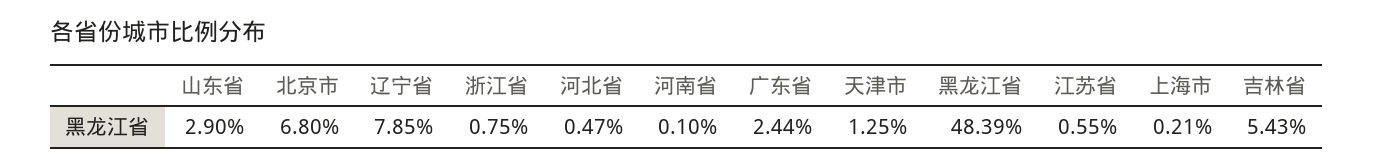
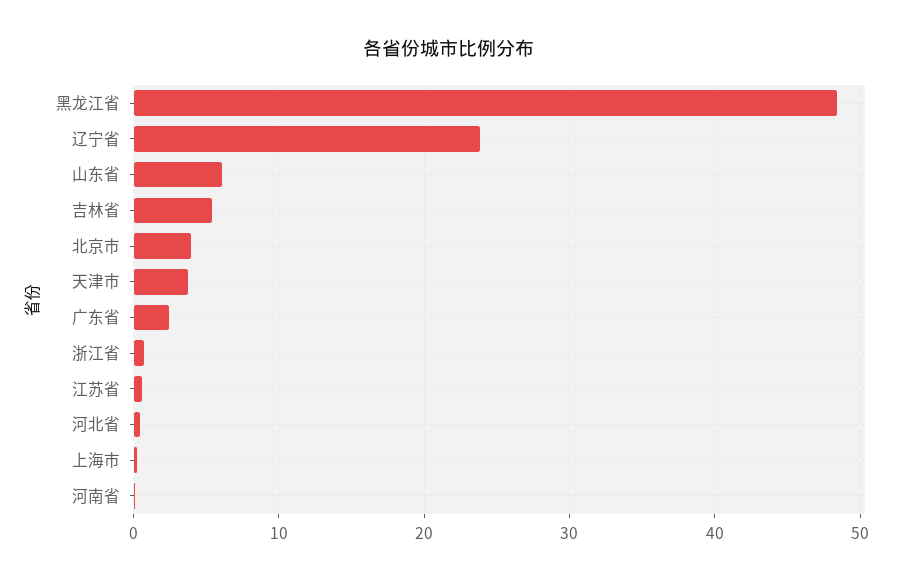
  {
-   "山东省": 2.9,
+   "山东省": 6,
-   "北京市": 6.8,
+   "北京市": 4,
-   "辽宁省": 7.85,
+   "辽宁省": 24,
    "浙江省": 0.75,
    "河北省": 0.47,
    "河南省": 0.1,
    "广东省": 2.44,
-   "天津市": 1.25,
+   "天津市": 4,
    "黑龙江省": 48.39,
    "江苏省": 0.55,
    "上海市": 0.21,
    "吉林省": 5.43
  }

